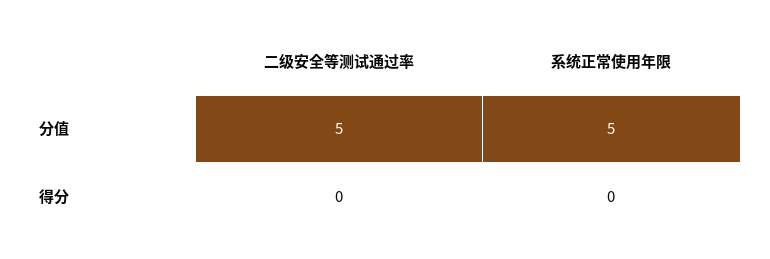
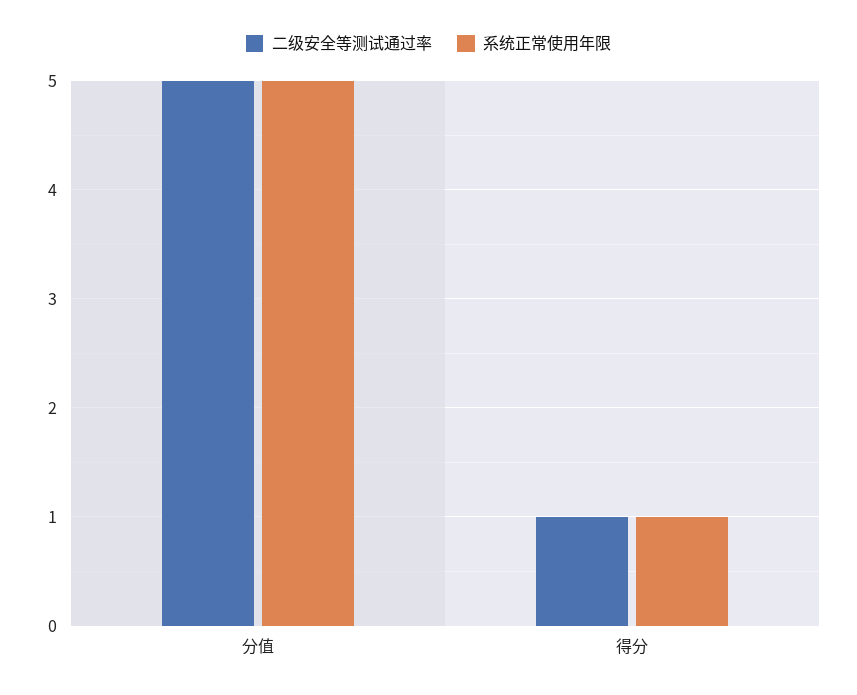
  {
    "二级安全等测试通过率": {
      "分值": 5,
-     "得分": 0
+     "得分": 1
    },
    "系统正常使用年限": {
      "分值": 5,
-     "得分": 0
+     "得分": 1
    }
  }

